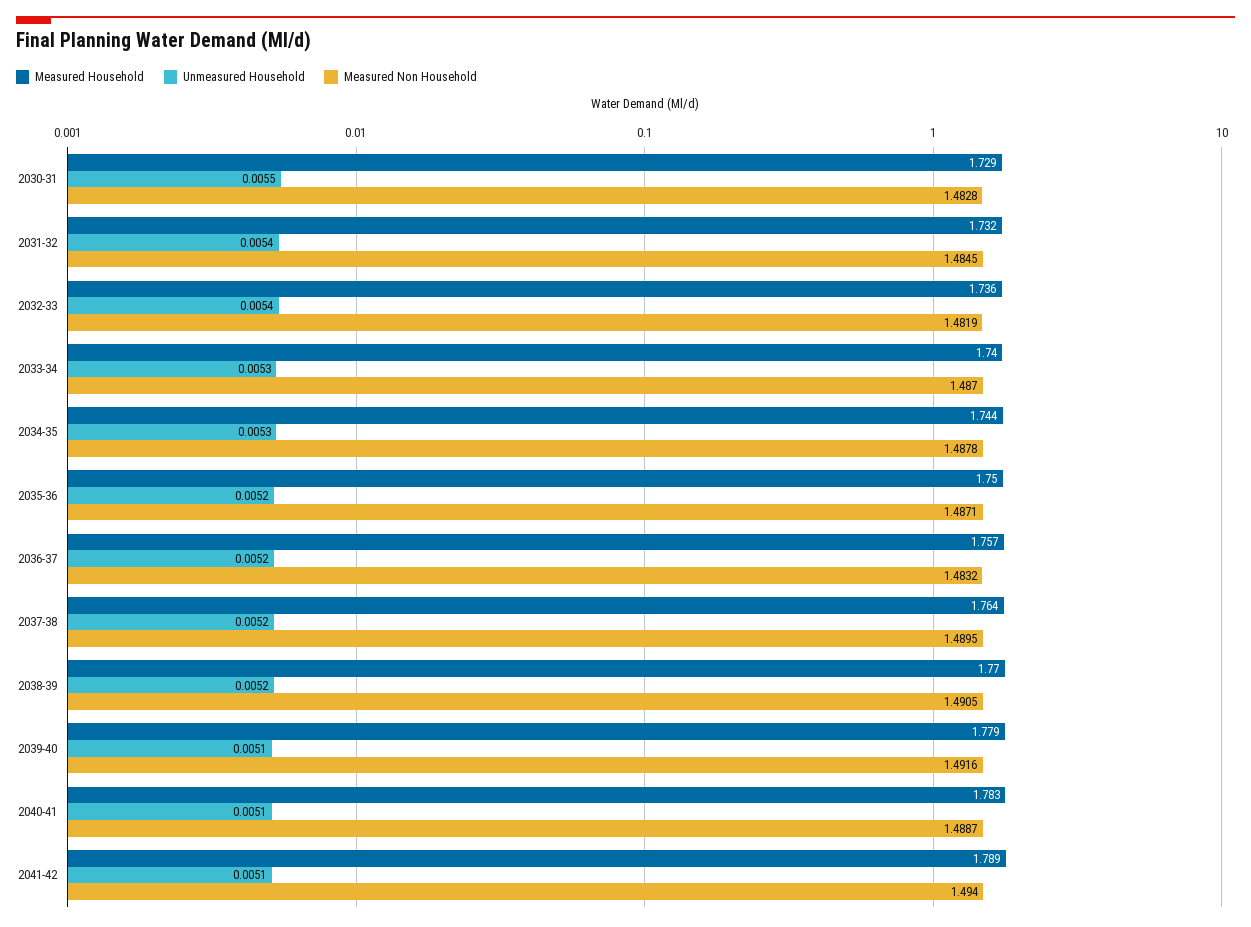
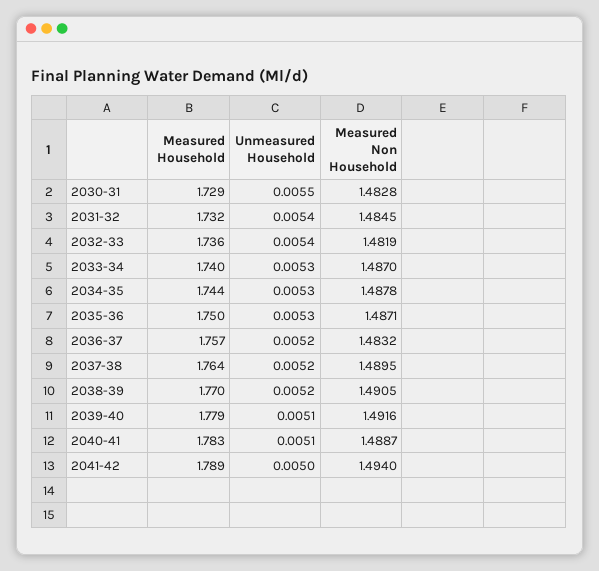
  {
    "Measured Household": {
      "2030-31": 1.729,
      "2031-32": 1.732,
      "2032-33": 1.736,
      "2033-34": 1.74,
      "2034-35": 1.744,
      "2035-36": 1.75,
      "2036-37": 1.757,
      "2037-38": 1.764,
      "2038-39": 1.77,
      "2039-40": 1.779,
      "2040-41": 1.783,
      "2041-42": 1.789
    },
    "Unmeasured Household": {
      "2030-31": 0.0055,
      "2031-32": 0.0054,
      "2032-33": 0.0054,
      "2033-34": 0.0053,
      "2034-35": 0.0053,
-     "2035-36": 0.0052,
+     "2035-36": 0.0053,
      "2036-37": 0.0052,
      "2037-38": 0.0052,
      "2038-39": 0.0052,
      "2039-40": 0.0051,
      "2040-41": 0.0051,
-     "2041-42": 0.0051
+     "2041-42": 0.005
    },
    "Measured Non Household": {
      "2030-31": 1.4828,
      "2031-32": 1.4845,
      "2032-33": 1.4819,
      "2033-34": 1.487,
      "2034-35": 1.4878,
      "2035-36": 1.4871,
      "2036-37": 1.4832,
      "2037-38": 1.4895,
      "2038-39": 1.4905,
      "2039-40": 1.4916,
      "2040-41": 1.4887,
      "2041-42": 1.494
    }
  }

